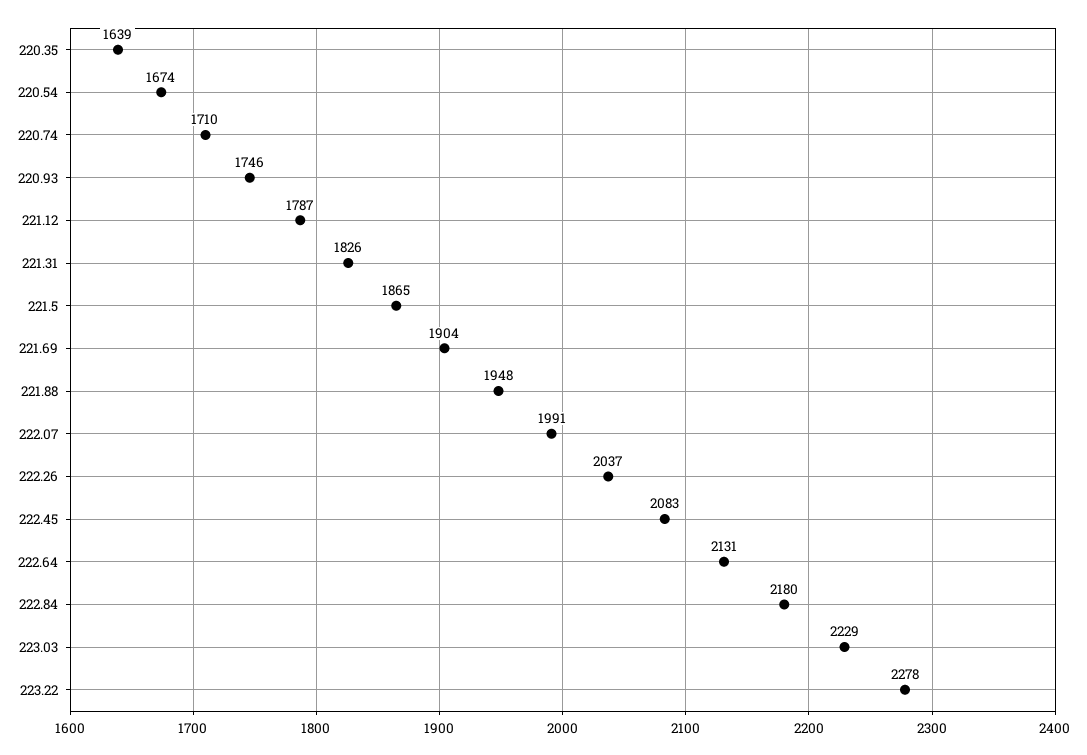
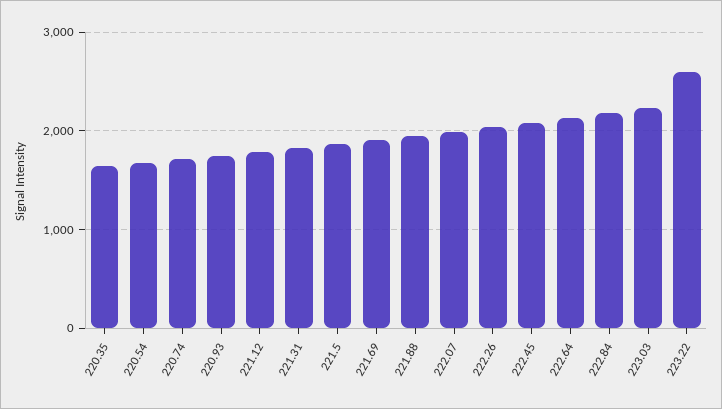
  {
    "220.35": 1639,
    "220.54": 1674,
    "220.74": 1710,
    "220.93": 1746,
    "221.12": 1787,
    "221.31": 1826,
    "221.5": 1865,
    "221.69": 1904,
    "221.88": 1948,
    "222.07": 1991,
    "222.26": 2037,
    "222.45": 2083,
    "222.64": 2131,
    "222.84": 2180,
    "223.03": 2229,
-   "223.22": 2278
+   "223.22": 2600
  }

